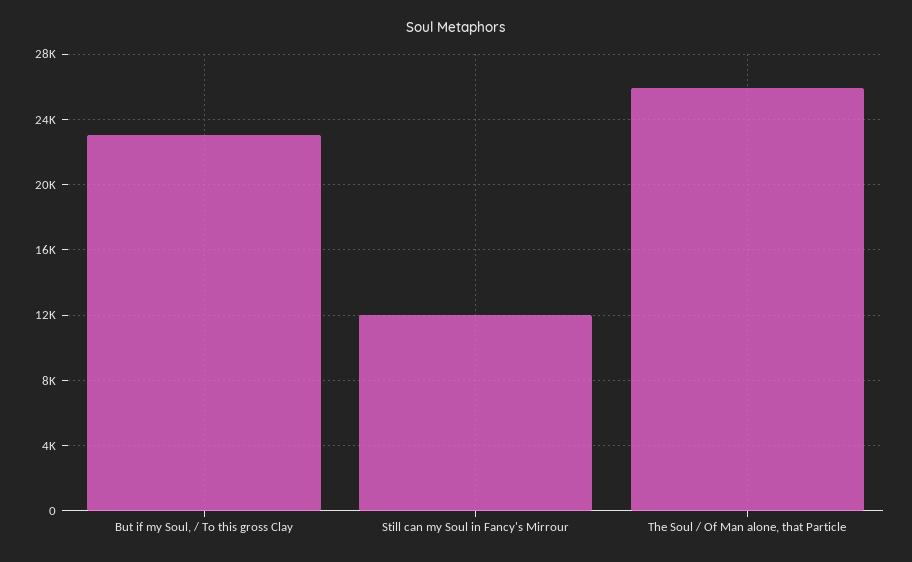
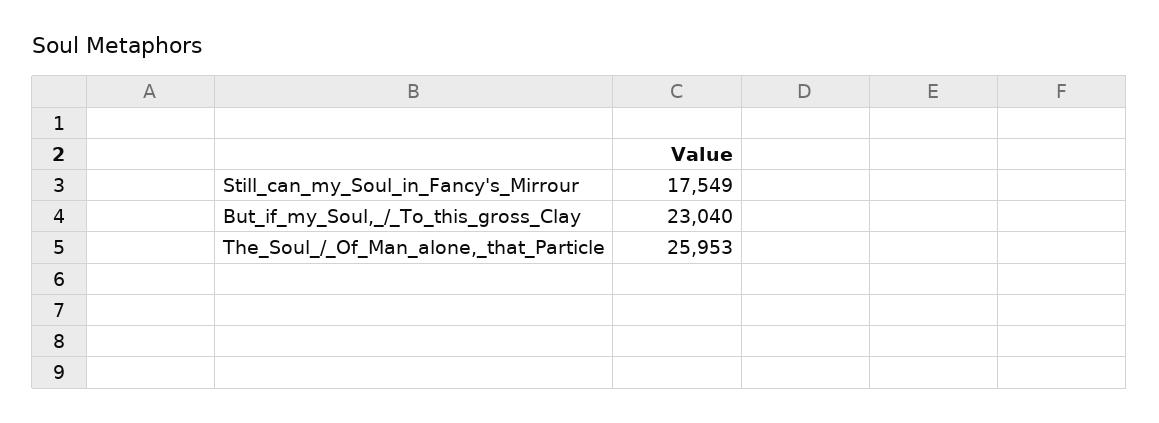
  {
    "But if my Soul, / To this gross Clay": 23040,
-   "Still can my Soul in Fancy's Mirrour": 12000,
+   "Still can my Soul in Fancy's Mirrour": 17549,
    "The Soul / Of Man alone, that Particle": 25953
  }

